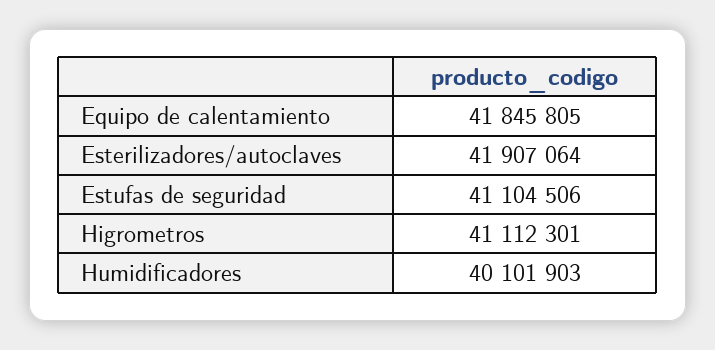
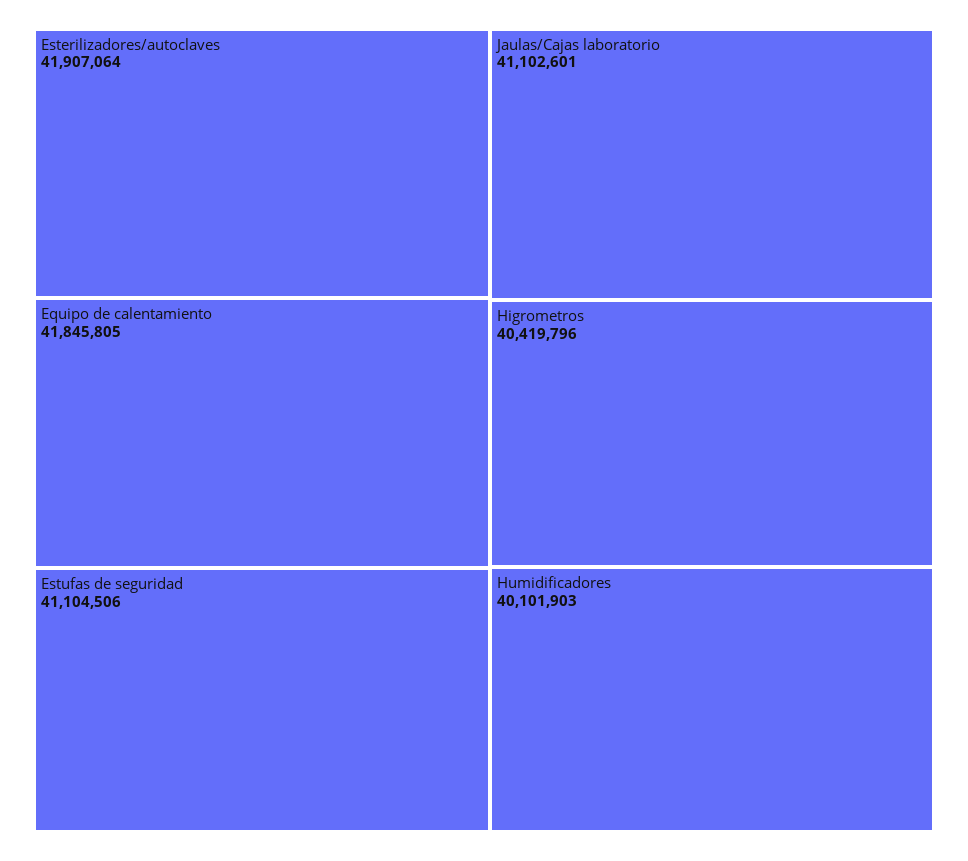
  {
    "Equipo de calentamiento": 41845805,
    "Esterilizadores/autoclaves": 41907064,
    "Estufas de seguridad": 41104506,
-   "Higrometros": 41112301,
+   "Higrometros": 40419796,
-   "Humidificadores": 40101903
+   "Humidificadores": 40101903,
+   "Jaulas/Cajas laboratorio": 41102601
  }

